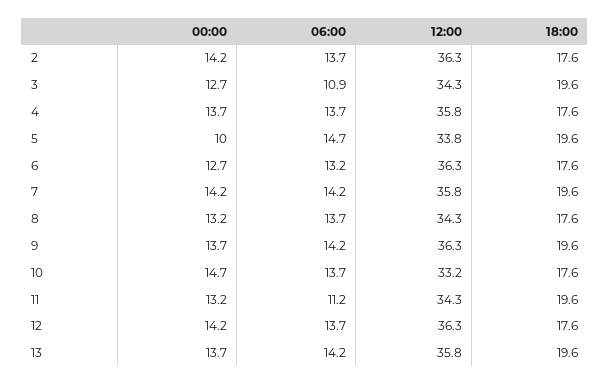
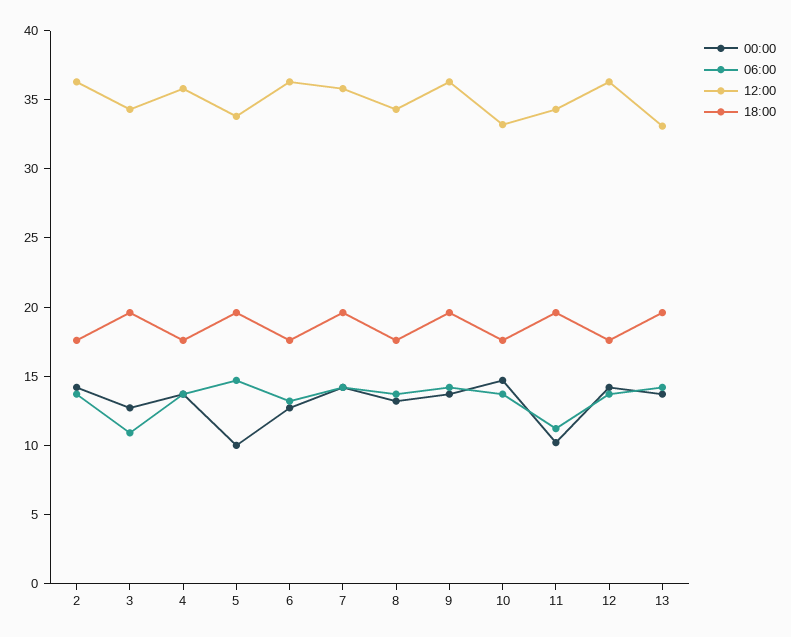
  {
    "00:00": {
      "2": 14.2,
      "3": 12.7,
      "4": 13.7,
      "5": 10,
      "6": 12.7,
      "7": 14.2,
      "8": 13.2,
      "9": 13.7,
      "10": 14.7,
-     "11": 13.2,
+     "11": 10,
      "12": 14.2,
      "13": 13.7
    },
    "06:00": {
      "2": 13.7,
      "3": 10.9,
      "4": 13.7,
      "5": 14.7,
      "6": 13.2,
      "7": 14.2,
      "8": 13.7,
      "9": 14.2,
      "10": 13.7,
      "11": 11.2,
      "12": 13.7,
      "13": 14.2
    },
    "12:00": {
      "2": 36.3,
      "3": 34.3,
      "4": 35.8,
      "5": 33.8,
      "6": 36.3,
      "7": 35.8,
      "8": 34.3,
      "9": 36.3,
      "10": 33.2,
      "11": 34.3,
      "12": 36.3,
-     "13": 35.8
+     "13": 33
    },
    "18:00": {
      "2": 17.6,
      "3": 19.6,
      "4": 17.6,
      "5": 19.6,
      "6": 17.6,
      "7": 19.6,
      "8": 17.6,
      "9": 19.6,
      "10": 17.6,
      "11": 19.6,
      "12": 17.6,
      "13": 19.6
    }
  }

